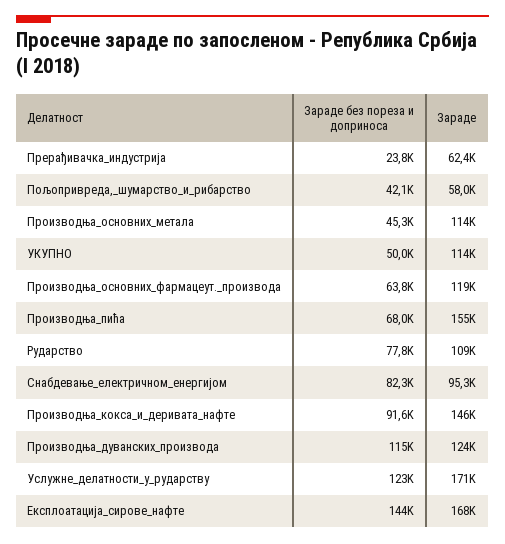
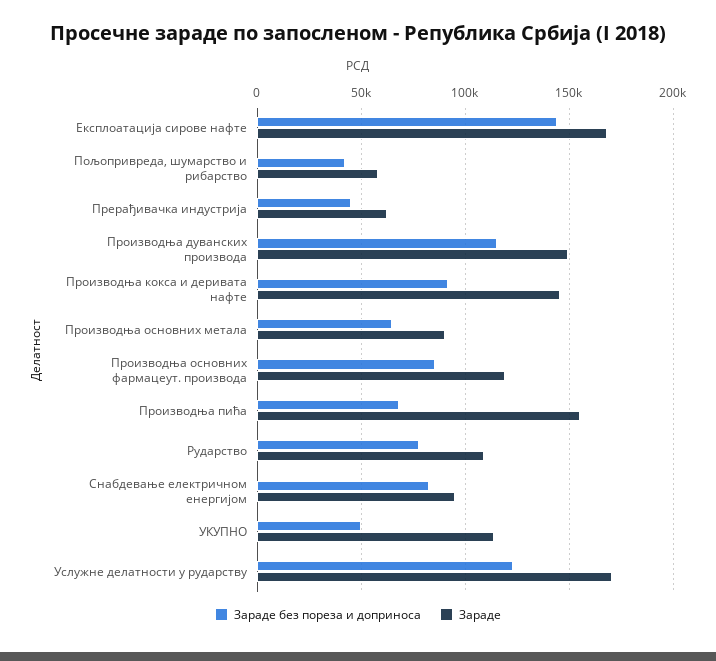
  {
    "Зараде без пореза и доприноса": {
-     "Прерађивачка_индустрија": 23800,
+     "Прерађивачка_индустрија": 45000,
      "Пољопривреда,_шумарство_и_рибарство": 42100,
-     "Производња_основних_метала": 45300,
+     "Производња_основних_метала": 65000,
      "УКУПНО": 50000,
-     "Производња_основних_фармацеут._производа": 63800,
+     "Производња_основних_фармацеут._производа": 85000,
      "Производња_пића": 68000,
      "Рударство": 77800,
      "Снабдевање_електричном_енергијом": 82300,
      "Производња_кокса_и_деривата_нафте": 91600,
      "Производња_дуванских_производа": 115000,
      "Услужне_делатности_у_рударству": 123000,
      "Експлоатација_сирове_нафте": 144000
    },
    "Зараде": {
      "Прерађивачка_индустрија": 62400,
      "Пољопривреда,_шумарство_и_рибарство": 58000,
-     "Производња_основних_метала": 114000,
+     "Производња_основних_метала": 90000,
      "УКУПНО": 114000,
      "Производња_основних_фармацеут._производа": 119000,
      "Производња_пића": 155000,
      "Рударство": 109000,
      "Снабдевање_електричном_енергијом": 95300,
      "Производња_кокса_и_деривата_нафте": 146000,
-     "Производња_дуванских_производа": 124000,
+     "Производња_дуванских_производа": 150000,
      "Услужне_делатности_у_рударству": 171000,
      "Експлоатација_сирове_нафте": 168000
    }
  }

